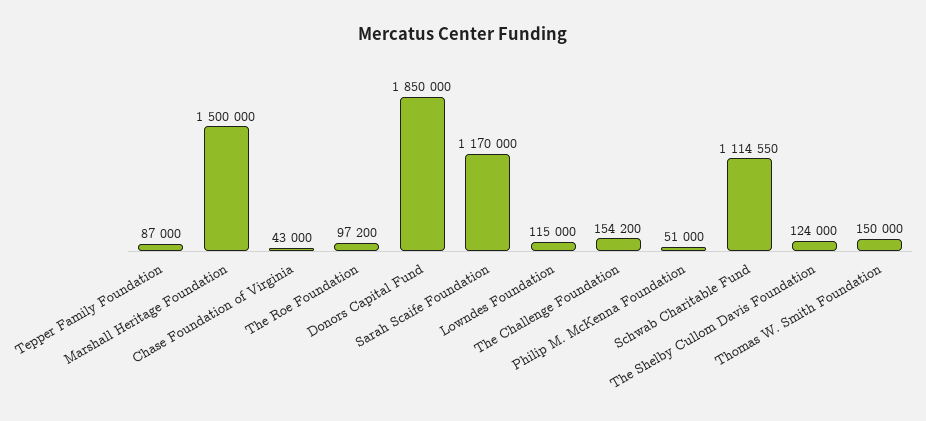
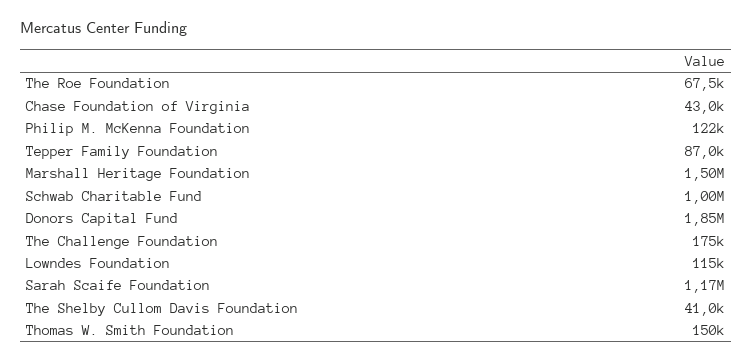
  {
    "Tepper Family Foundation": 87000,
    "Marshall Heritage Foundation": 1500000,
    "Chase Foundation of Virginia": 43000,
-   "The Roe Foundation": 97200,
+   "The Roe Foundation": 67500,
    "Donors Capital Fund": 1850000,
    "Sarah Scaife Foundation": 1170000,
    "Lowndes Foundation": 115000,
-   "The Challenge Foundation": 154200,
+   "The Challenge Foundation": 175000,
-   "Philip M. McKenna Foundation": 51000,
+   "Philip M. McKenna Foundation": 122000,
-   "Schwab Charitable Fund": 1114550,
+   "Schwab Charitable Fund": 1000000,
-   "The Shelby Cullom Davis Foundation": 124000,
+   "The Shelby Cullom Davis Foundation": 41000,
    "Thomas W. Smith Foundation": 150000
  }

